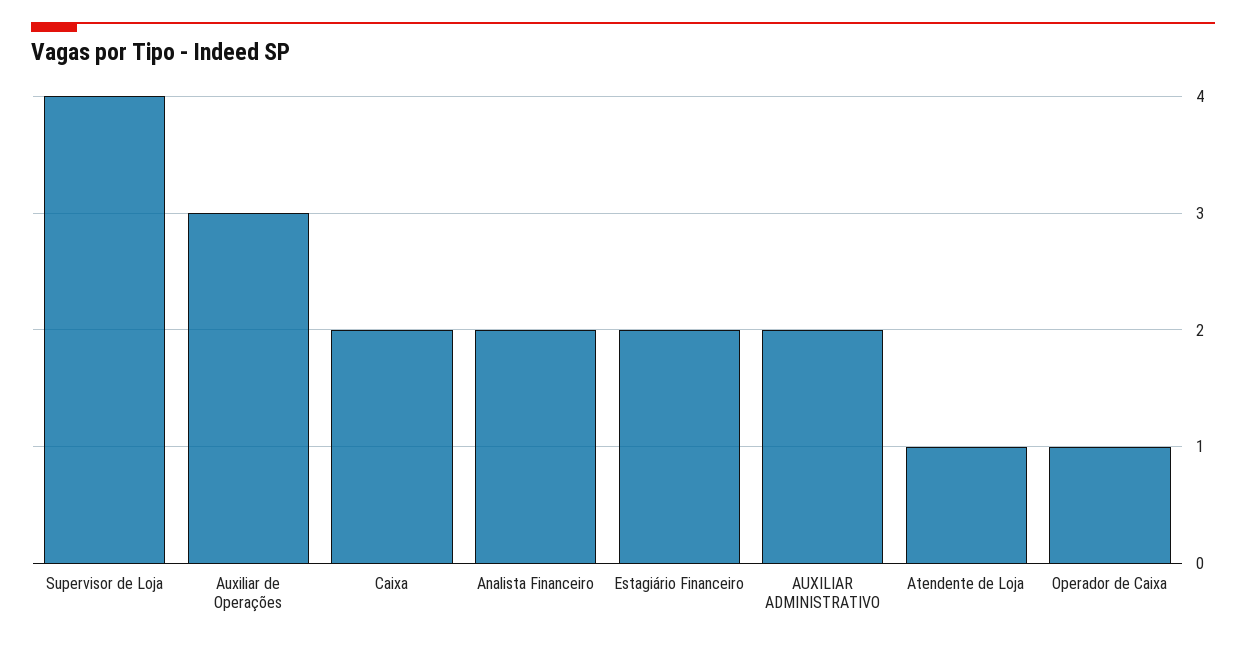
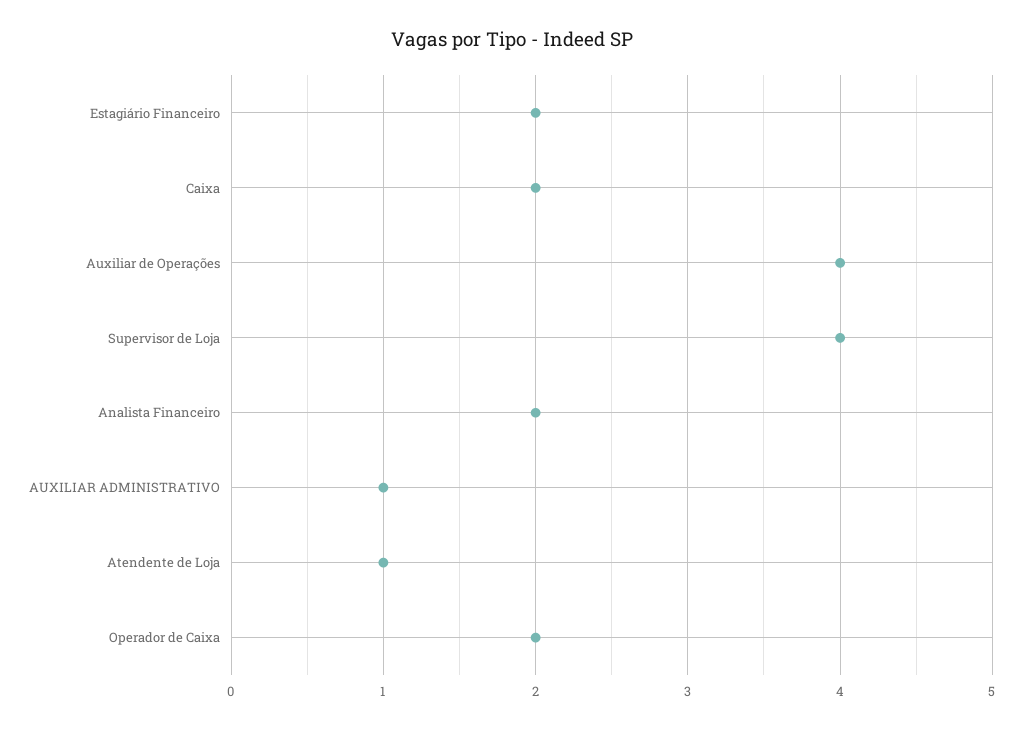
  {
    "Supervisor de Loja": 4,
-   "Auxiliar de Operações": 3,
+   "Auxiliar de Operações": 4,
    "Caixa": 2,
    "Analista Financeiro": 2,
    "Estagiário Financeiro": 2,
-   "AUXILIAR ADMINISTRATIVO": 2,
+   "AUXILIAR ADMINISTRATIVO": 1,
    "Atendente de Loja": 1,
-   "Operador de Caixa": 1
+   "Operador de Caixa": 2
  }

